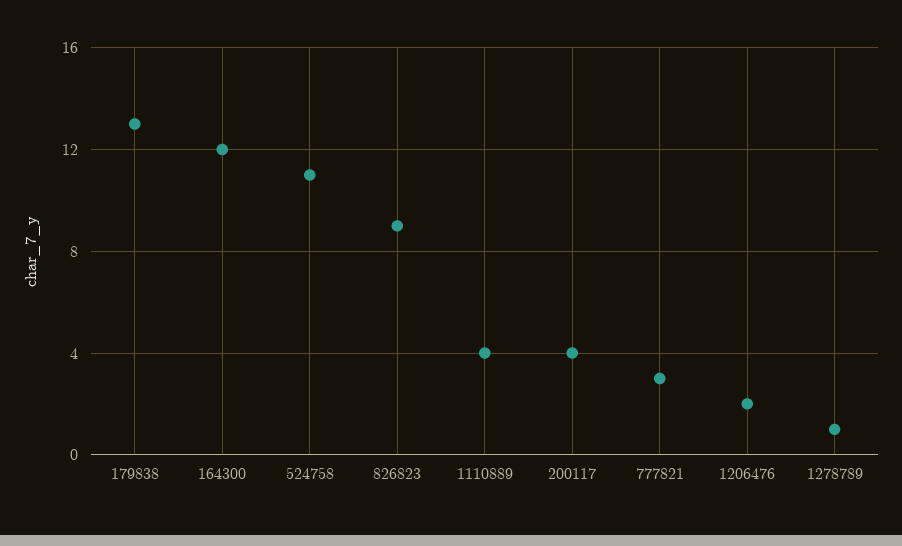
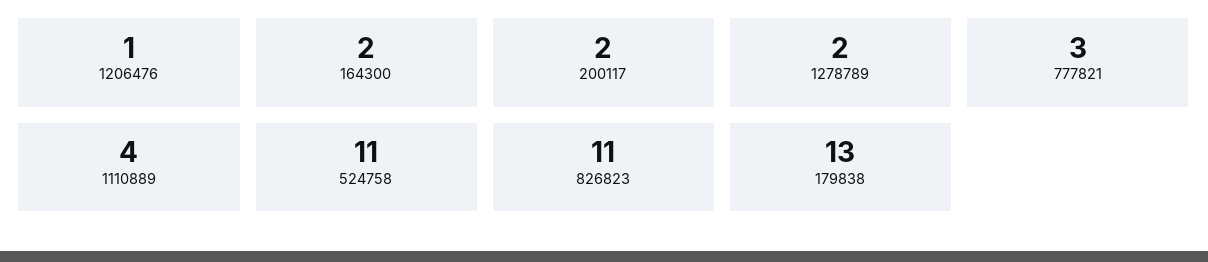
  {
    "179838": 13,
-   "164300": 12,
+   "164300": 2,
    "524758": 11,
-   "826823": 9,
+   "826823": 11,
    "1110889": 4,
-   "200117": 4,
+   "200117": 2,
    "777821": 3,
-   "1206476": 2,
+   "1206476": 1,
-   "1278789": 1
+   "1278789": 2
  }

